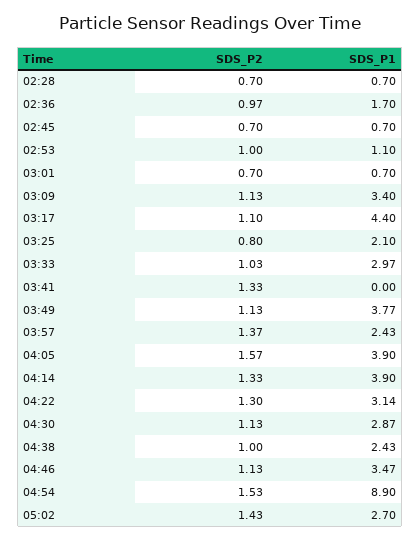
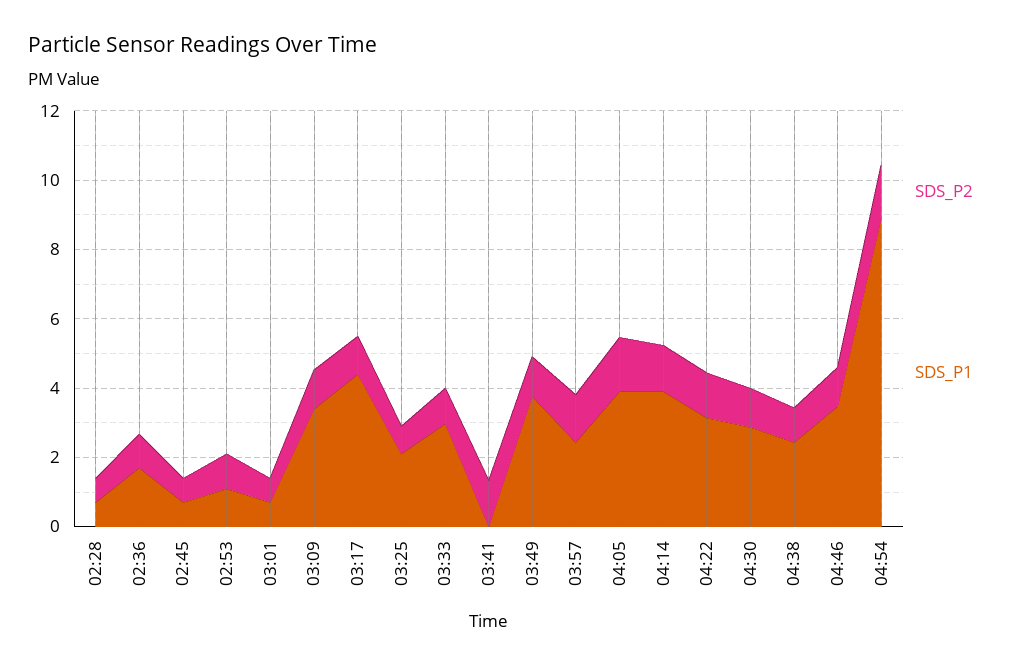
  {
    "SDS_P2": {
      "02:28": 0.7,
      "02:36": 0.97,
      "02:45": 0.7,
      "02:53": 1,
      "03:01": 0.7,
      "03:09": 1.13,
      "03:17": 1.1,
      "03:25": 0.8,
      "03:33": 1.03,
      "03:41": 1.33,
      "03:49": 1.13,
      "03:57": 1.37,
      "04:05": 1.57,
      "04:14": 1.33,
      "04:22": 1.3,
      "04:30": 1.13,
      "04:38": 1,
      "04:46": 1.13,
-     "04:54": 1.53,
+     "04:54": 1.53
-     "05:02": 1.43
    },
    "SDS_P1": {
      "02:28": 0.7,
      "02:36": 1.7,
      "02:45": 0.7,
      "02:53": 1.1,
      "03:01": 0.7,
      "03:09": 3.4,
      "03:17": 4.4,
      "03:25": 2.1,
      "03:33": 2.97,
      "03:41": 0,
      "03:49": 3.77,
      "03:57": 2.43,
      "04:05": 3.9,
      "04:14": 3.9,
      "04:22": 3.14,
      "04:30": 2.87,
      "04:38": 2.43,
      "04:46": 3.47,
-     "04:54": 8.9,
+     "04:54": 8.9
-     "05:02": 2.7
    }
  }

